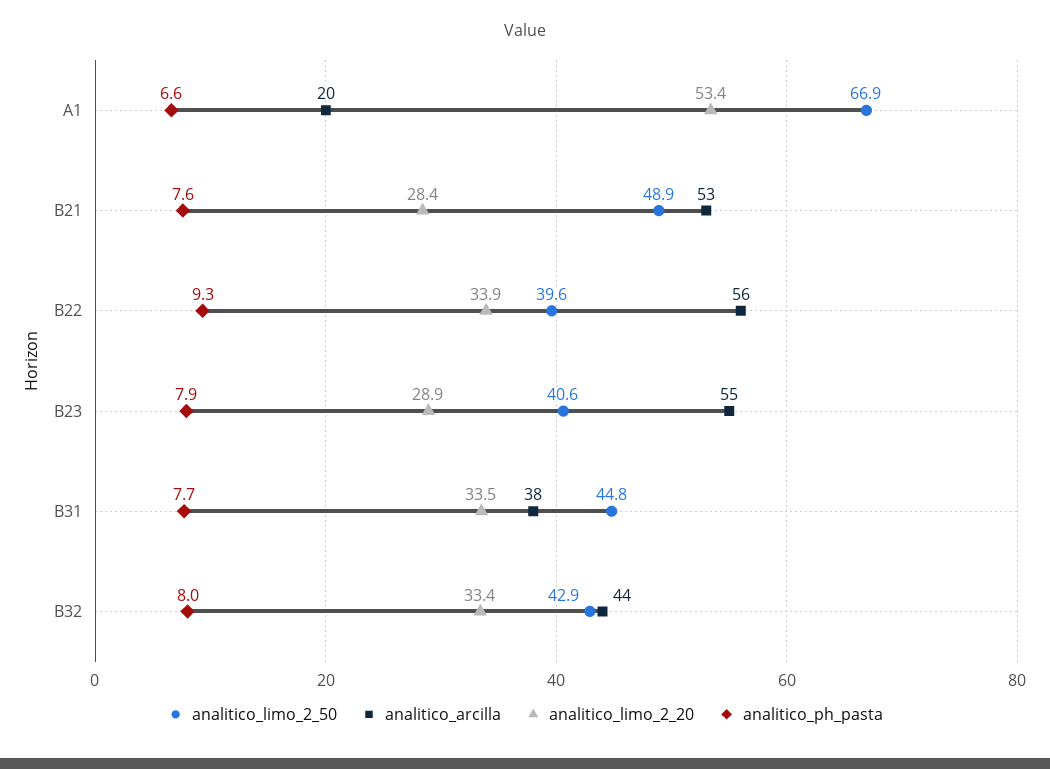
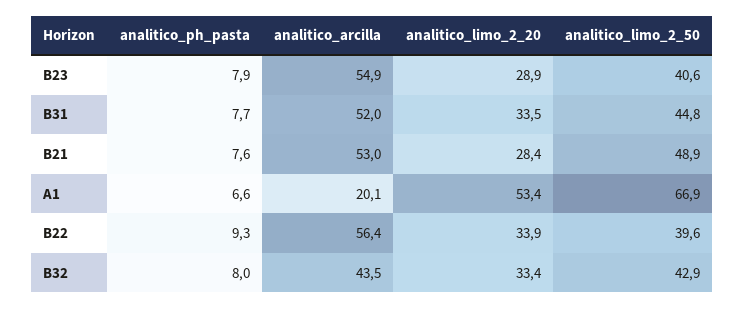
  {
    "analitico_limo_2_50": {
      "A1": 66.9,
      "B21": 48.9,
      "B22": 39.6,
      "B23": 40.6,
      "B31": 44.8,
      "B32": 42.9
    },
    "analitico_arcilla": {
      "A1": 20.1,
      "B21": 53,
      "B22": 56.4,
      "B23": 54.9,
-     "B31": 38,
+     "B31": 52,
      "B32": 43.5
    },
    "analitico_limo_2_20": {
      "A1": 53.4,
      "B21": 28.4,
      "B22": 33.9,
      "B23": 28.9,
      "B31": 33.5,
      "B32": 33.4
    },
    "analitico_ph_pasta": {
      "A1": 6.6,
      "B21": 7.6,
      "B22": 9.3,
      "B23": 7.9,
      "B31": 7.7,
      "B32": 8
    }
  }

